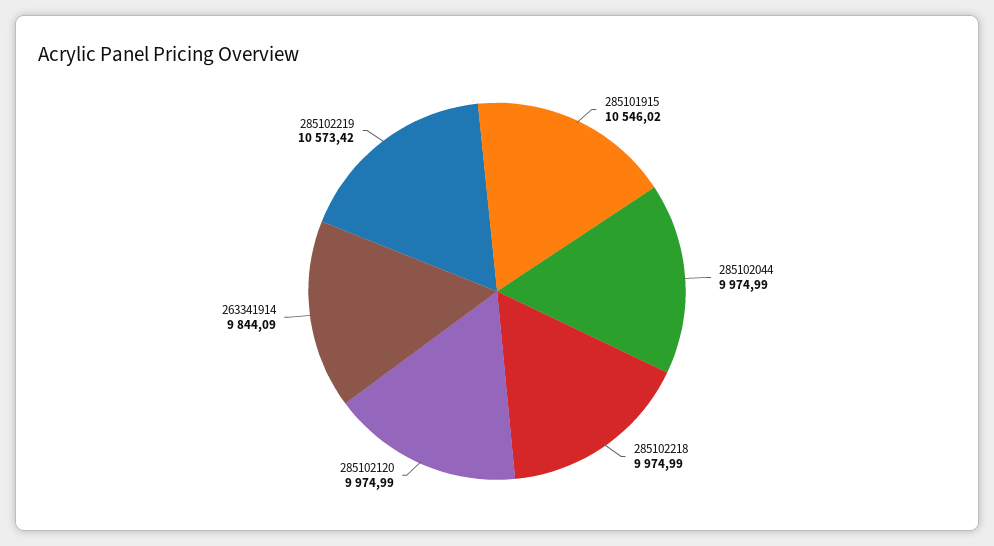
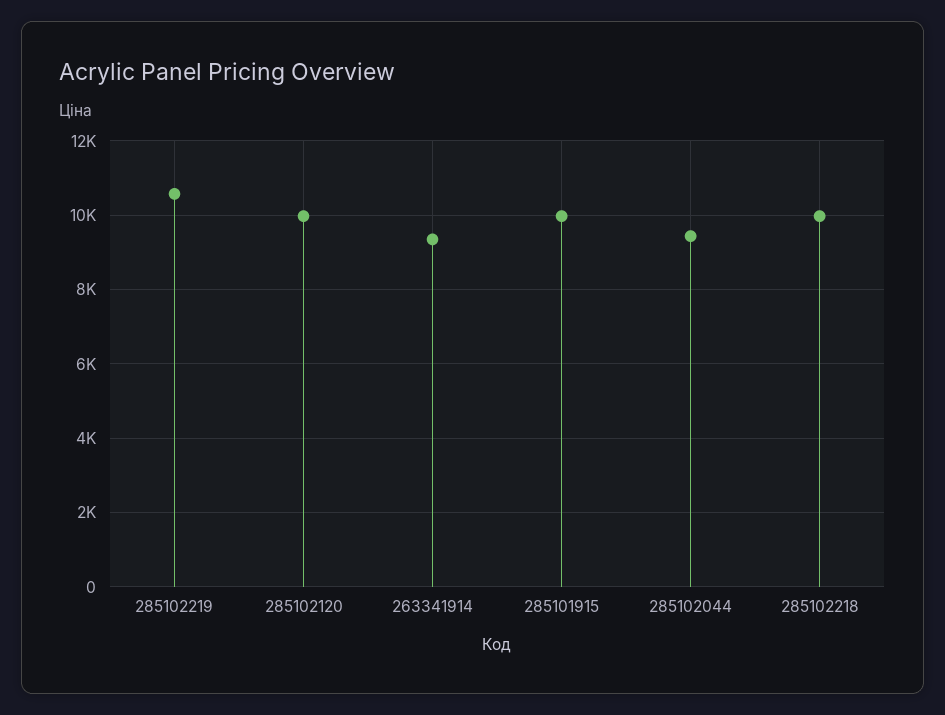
  {
-   "285101915": 10546.02,
+   "285101915": 10000,
-   "285102044": 9974.99,
+   "285102044": 9400,
    "285102218": 9974.99,
    "285102120": 9974.99,
-   "263341914": 9844.09,
+   "263341914": 9400,
    "285102219": 10573.42
  }

